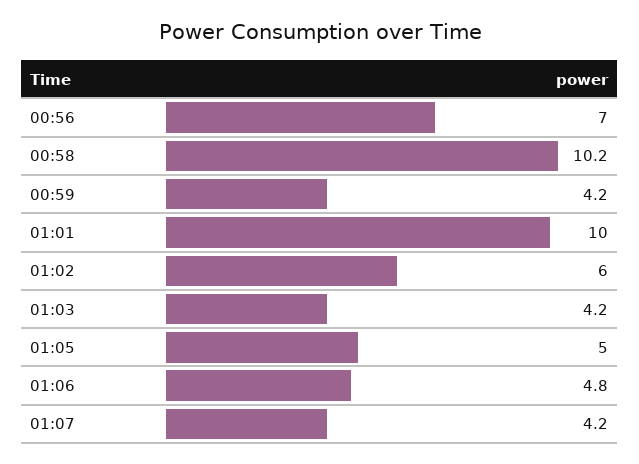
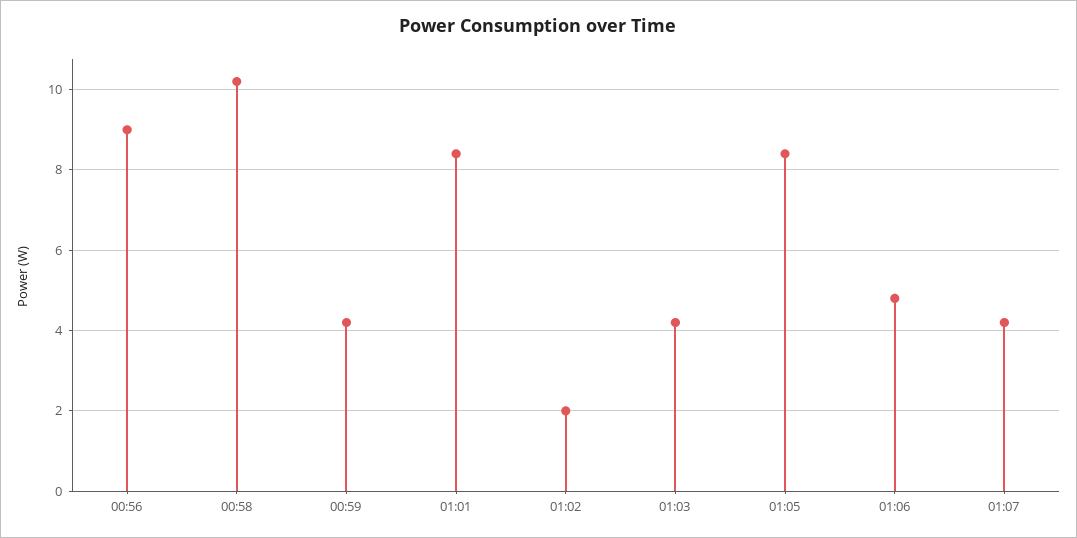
  {
-   "00:56": 7,
+   "00:56": 9,
    "00:58": 10.2,
    "00:59": 4.2,
-   "01:01": 10,
+   "01:01": 8.5,
-   "01:02": 6,
+   "01:02": 2,
    "01:03": 4.2,
-   "01:05": 5,
+   "01:05": 8.5,
    "01:06": 4.8,
    "01:07": 4.2
  }

